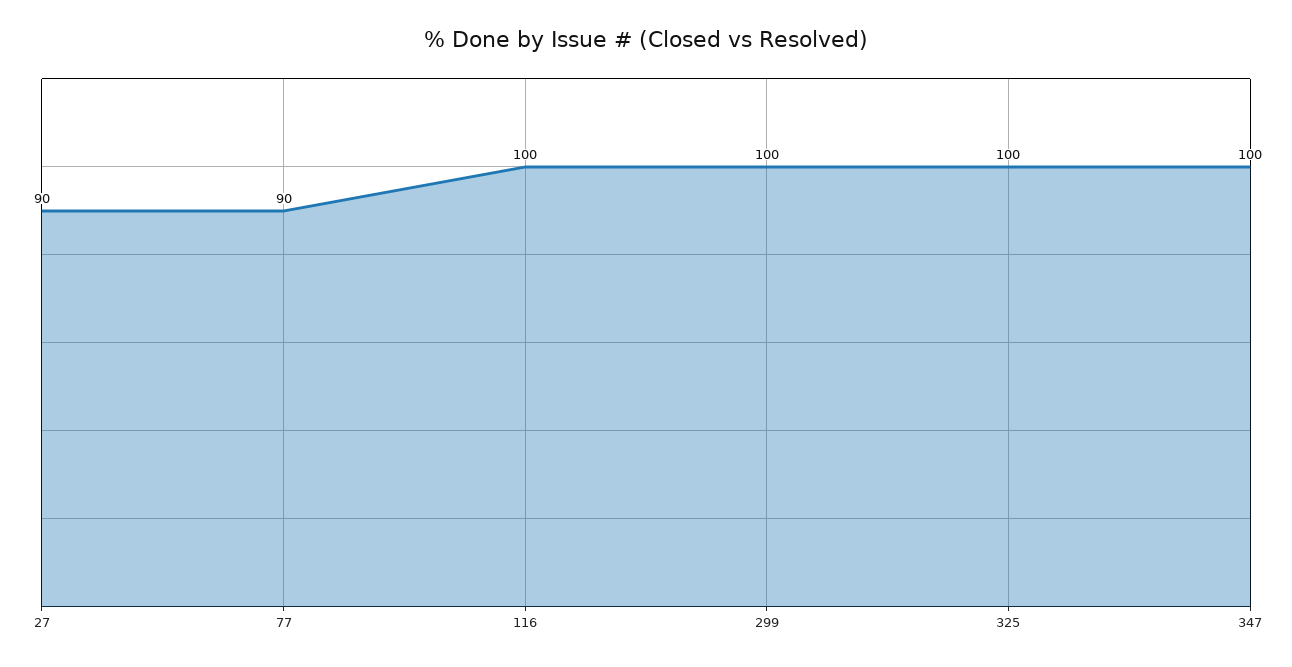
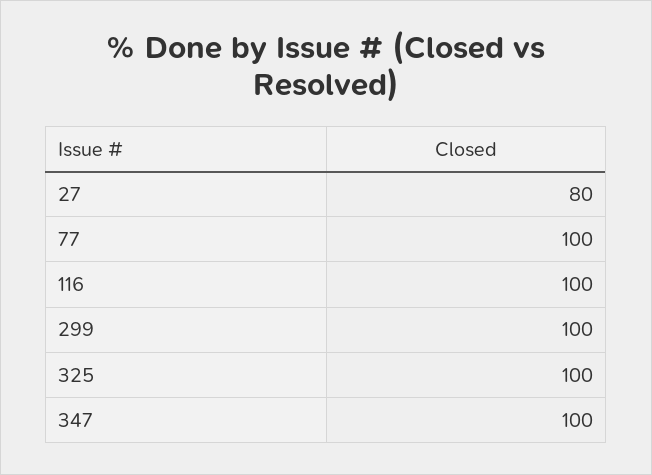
  {
-   "27": 90,
+   "27": 80,
-   "77": 90,
+   "77": 100,
    "116": 100,
    "299": 100,
    "325": 100,
    "347": 100
  }

